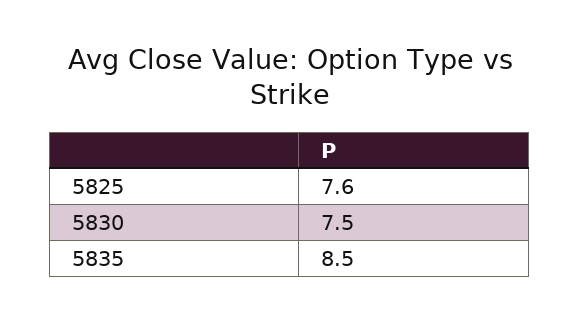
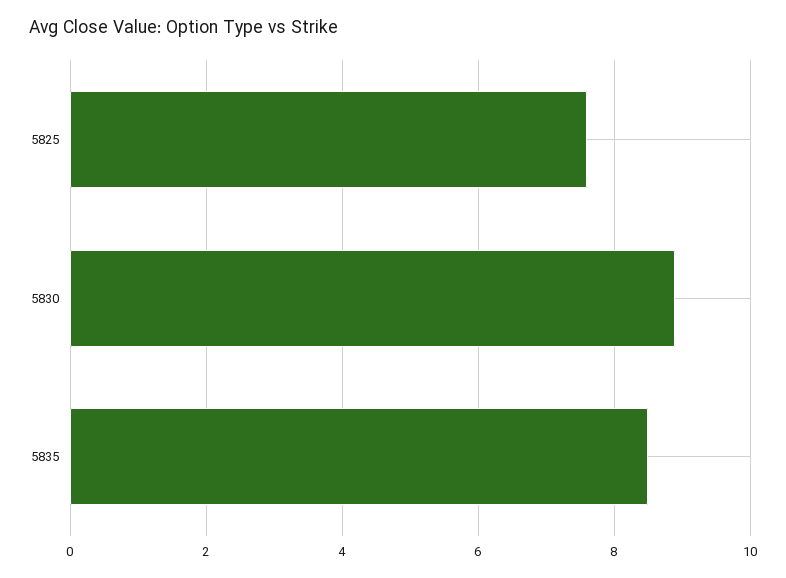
  {
    "5825": 7.6,
-   "5830": 7.5,
+   "5830": 9,
    "5835": 8.5
  }

